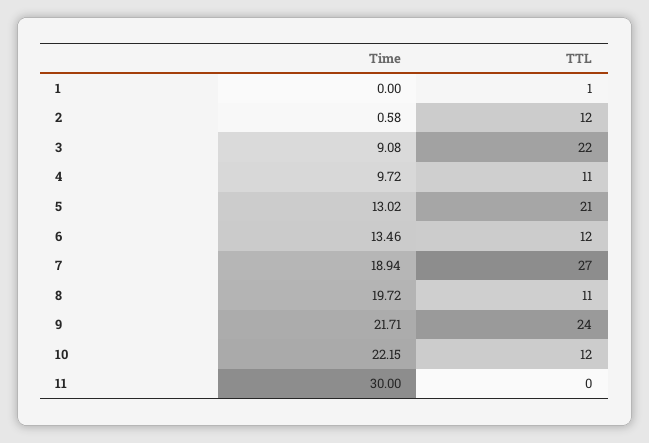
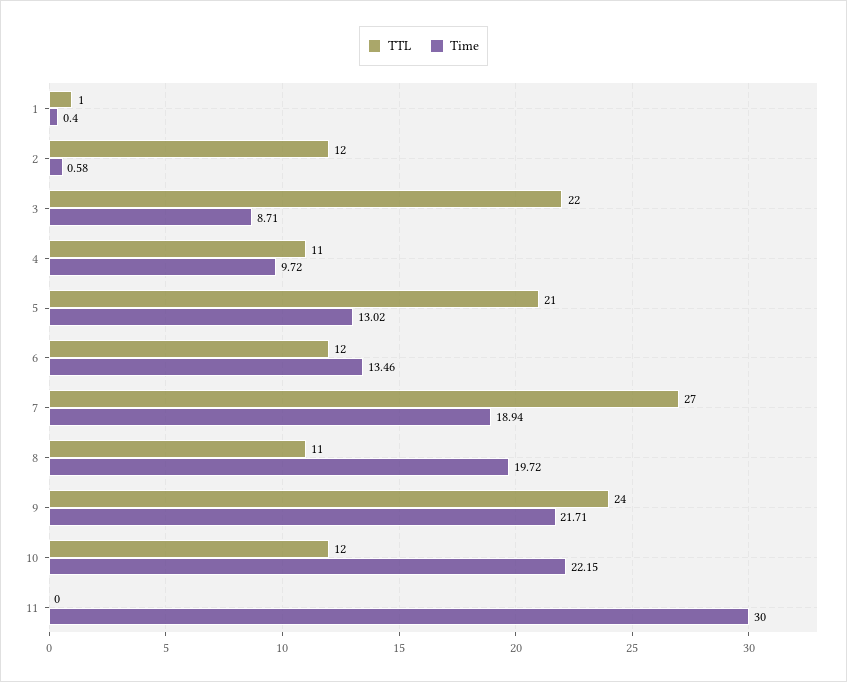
  {
    "Time": {
-     "1": 0,
+     "1": 0.4,
      "2": 0.58,
-     "3": 9.08,
+     "3": 8.71,
      "4": 9.72,
      "5": 13.02,
      "6": 13.46,
      "7": 18.94,
      "8": 19.72,
      "9": 21.71,
      "10": 22.15,
      "11": 30
    },
    "TTL": {
      "1": 1,
      "2": 12,
      "3": 22,
      "4": 11,
      "5": 21,
      "6": 12,
      "7": 27,
      "8": 11,
      "9": 24,
      "10": 12,
      "11": 0
    }
  }

